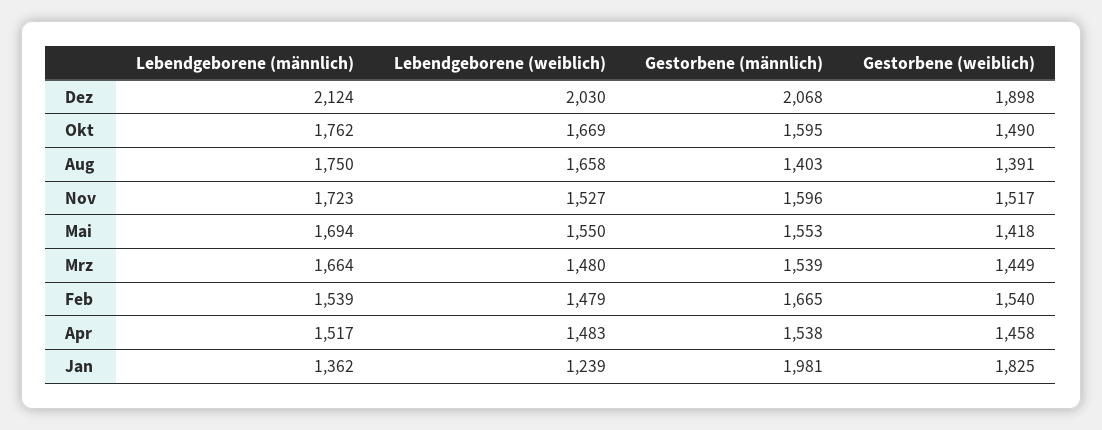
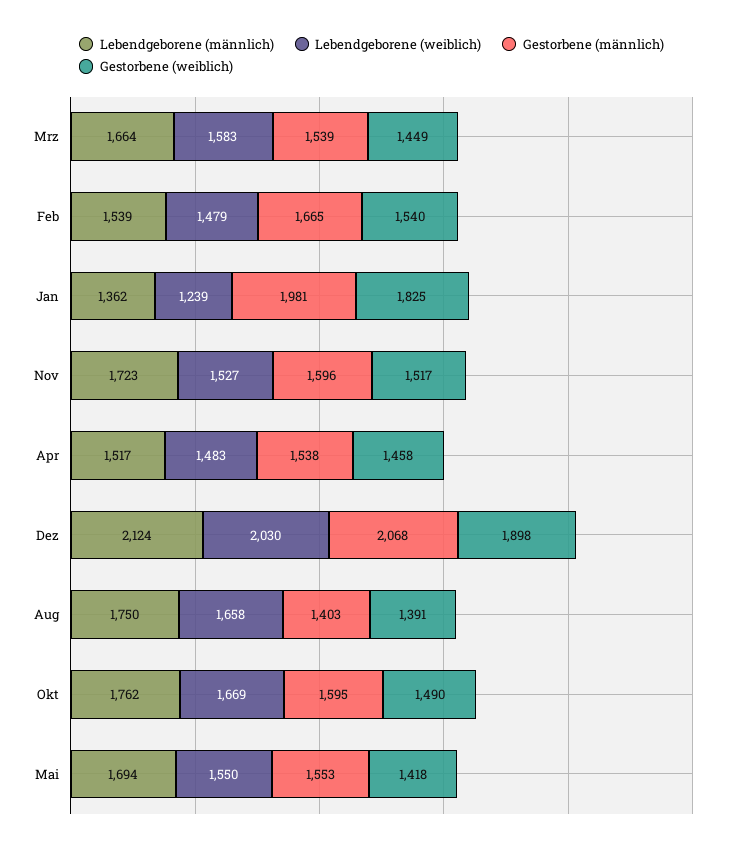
  {
    "Lebendgeborene (männlich)": {
      "Dez": 2124,
      "Okt": 1762,
      "Aug": 1750,
      "Nov": 1723,
      "Mai": 1694,
      "Mrz": 1664,
      "Feb": 1539,
      "Apr": 1517,
      "Jan": 1362
    },
    "Lebendgeborene (weiblich)": {
      "Dez": 2030,
      "Okt": 1669,
      "Aug": 1658,
      "Nov": 1527,
      "Mai": 1550,
-     "Mrz": 1480,
+     "Mrz": 1583,
      "Feb": 1479,
      "Apr": 1483,
      "Jan": 1239
    },
    "Gestorbene (männlich)": {
      "Dez": 2068,
      "Okt": 1595,
      "Aug": 1403,
      "Nov": 1596,
      "Mai": 1553,
      "Mrz": 1539,
      "Feb": 1665,
      "Apr": 1538,
      "Jan": 1981
    },
    "Gestorbene (weiblich)": {
      "Dez": 1898,
      "Okt": 1490,
      "Aug": 1391,
      "Nov": 1517,
      "Mai": 1418,
      "Mrz": 1449,
      "Feb": 1540,
      "Apr": 1458,
      "Jan": 1825
    }
  }

